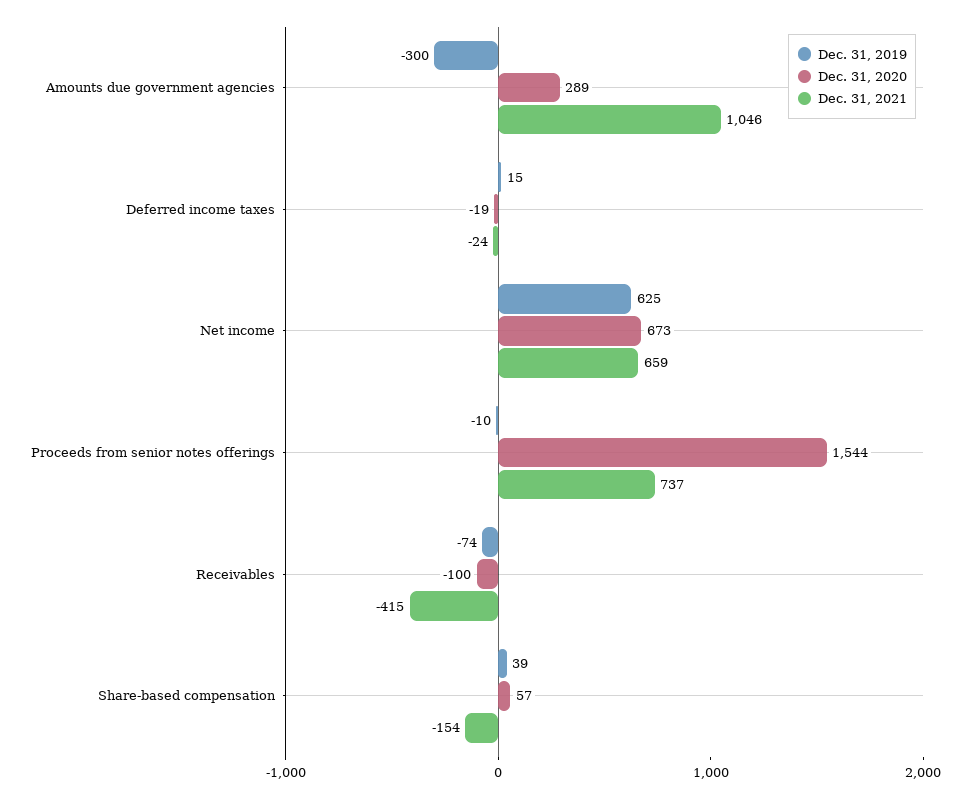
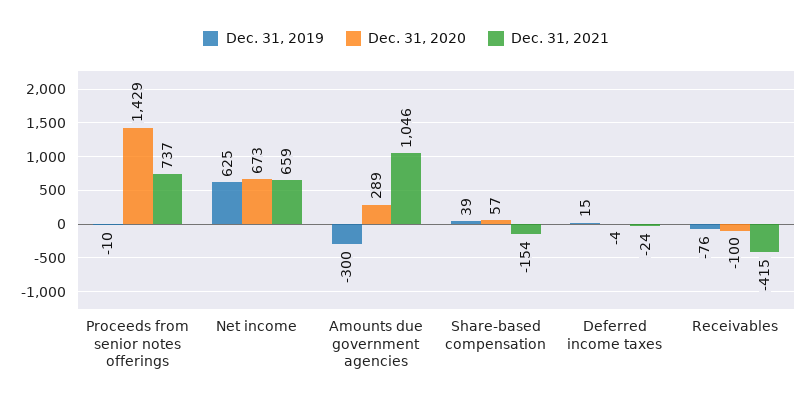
  {
    "Dec. 31, 2019": {
      "Amounts due government agencies": -300,
      "Deferred income taxes": 15,
      "Net income": 625,
      "Proceeds from senior notes offerings": -10,
-     "Receivables": -74,
+     "Receivables": -76,
      "Share-based compensation": 39
    },
    "Dec. 31, 2020": {
      "Amounts due government agencies": 289,
-     "Deferred income taxes": -19,
+     "Deferred income taxes": -4,
      "Net income": 673,
-     "Proceeds from senior notes offerings": 1544,
+     "Proceeds from senior notes offerings": 1429,
      "Receivables": -100,
      "Share-based compensation": 57
    },
    "Dec. 31, 2021": {
      "Amounts due government agencies": 1046,
      "Deferred income taxes": -24,
      "Net income": 659,
      "Proceeds from senior notes offerings": 737,
      "Receivables": -415,
      "Share-based compensation": -154
    }
  }

